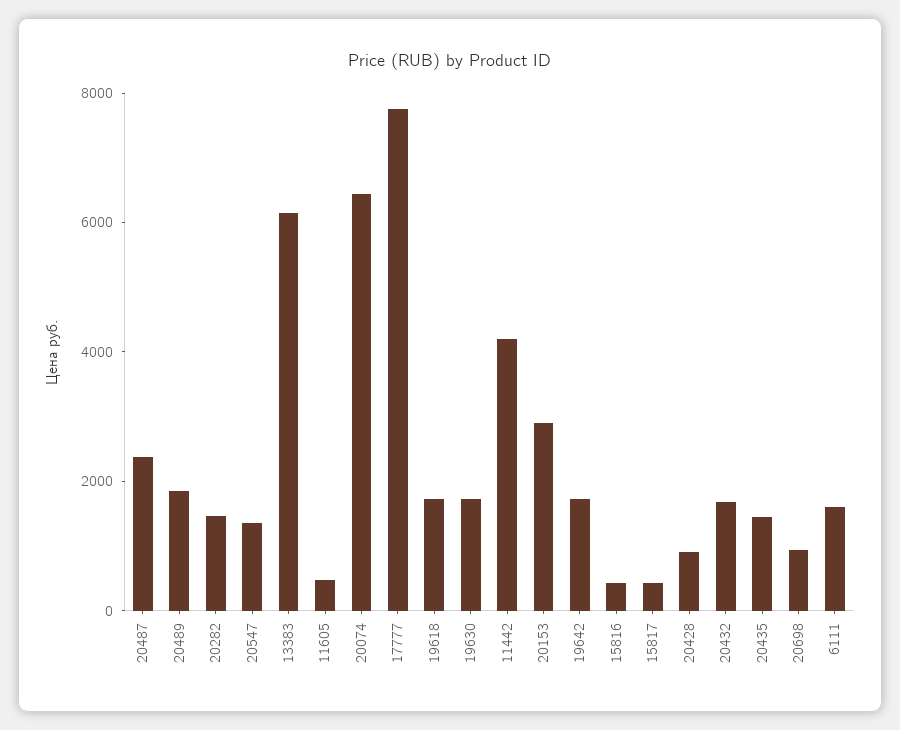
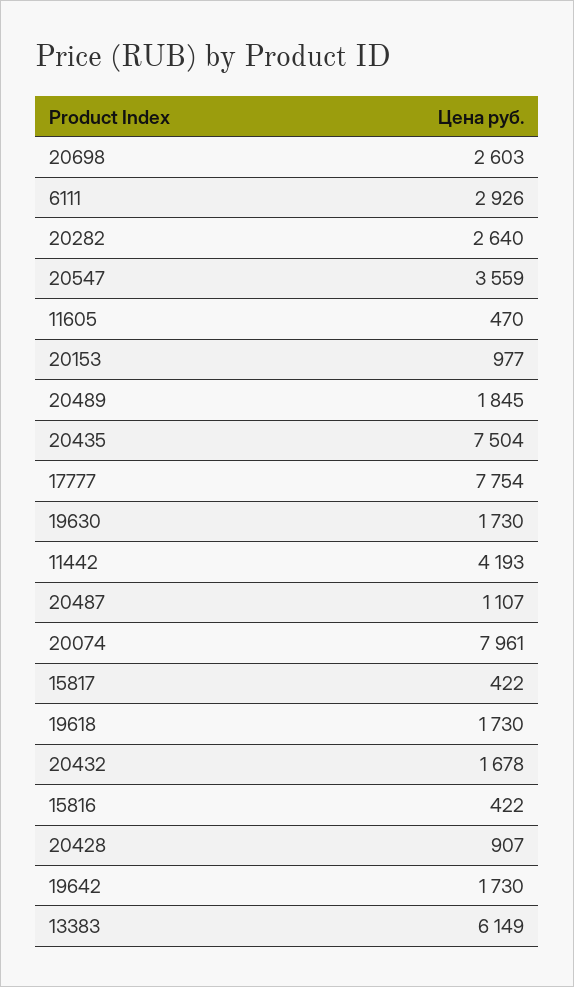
  {
-   "20487": 2500,
+   "20487": 1107,
    "20489": 1845,
-   "20282": 1500,
+   "20282": 2640,
-   "20547": 1500,
+   "20547": 3559,
    "13383": 6149,
    "11605": 470,
-   "20074": 6500,
+   "20074": 7961,
    "17777": 7754,
    "19618": 1730,
    "19630": 1730,
    "11442": 4193,
-   "20153": 3000,
+   "20153": 977,
    "19642": 1730,
    "15816": 422,
    "15817": 422,
    "20428": 907,
    "20432": 1678,
-   "20435": 1500,
+   "20435": 7504,
-   "20698": 1000,
+   "20698": 2603,
-   "6111": 1500
+   "6111": 2926
  }

